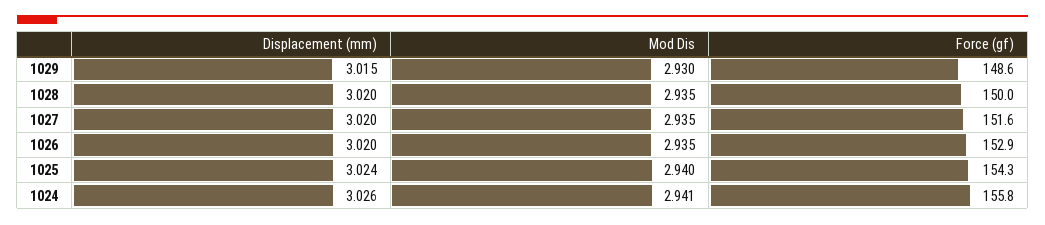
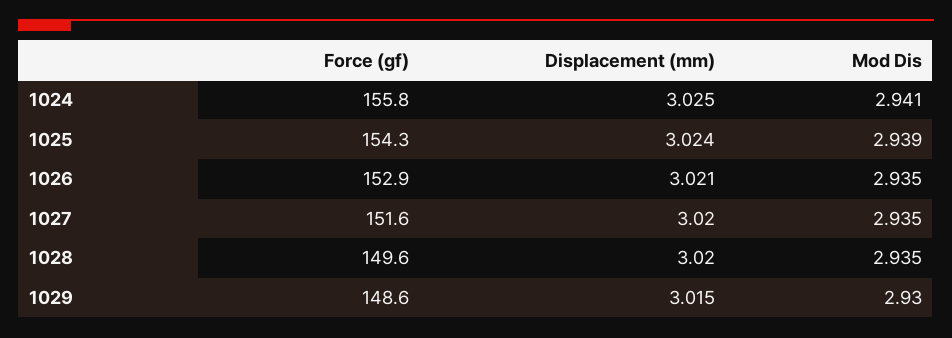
  {
    "Displacement (mm)": {
      "1029": 3.015,
      "1028": 3.02,
      "1027": 3.02,
-     "1026": 3.02,
+     "1026": 3.021,
      "1025": 3.024,
-     "1024": 3.026
+     "1024": 3.025
    },
    "Mod Dis": {
      "1029": 2.93,
      "1028": 2.935,
      "1027": 2.935,
      "1026": 2.935,
-     "1025": 2.94,
+     "1025": 2.939,
      "1024": 2.941
    },
    "Force (gf)": {
      "1029": 148.6,
-     "1028": 150,
+     "1028": 149.6,
      "1027": 151.6,
      "1026": 152.9,
      "1025": 154.3,
      "1024": 155.8
    }
  }

